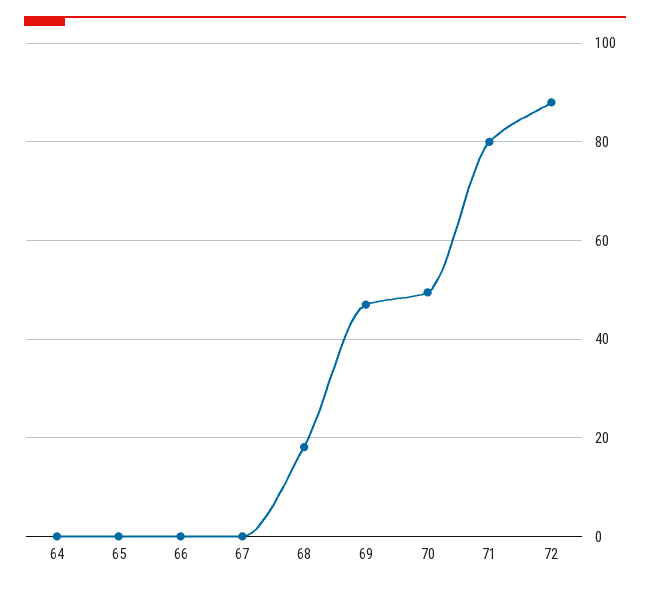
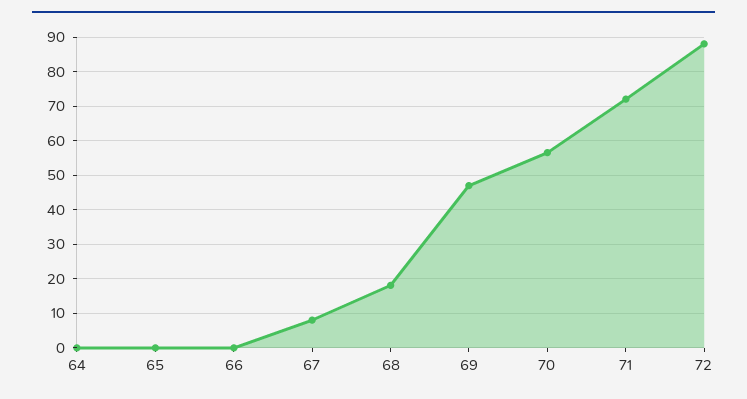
  {
    "64": 0,
    "65": 0,
    "66": 0,
-   "67": 0,
+   "67": 8,
    "68": 18,
    "69": 48,
-   "70": 50,
+   "70": 56,
-   "71": 80,
+   "71": 72,
    "72": 88
  }

